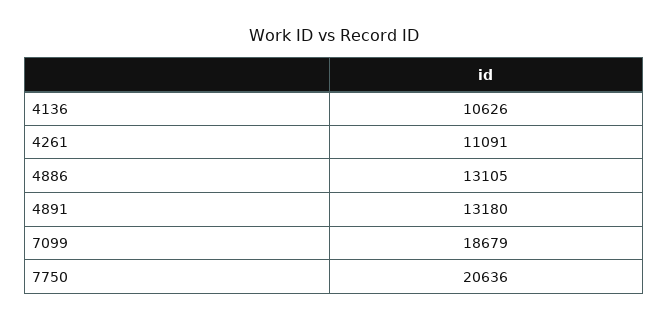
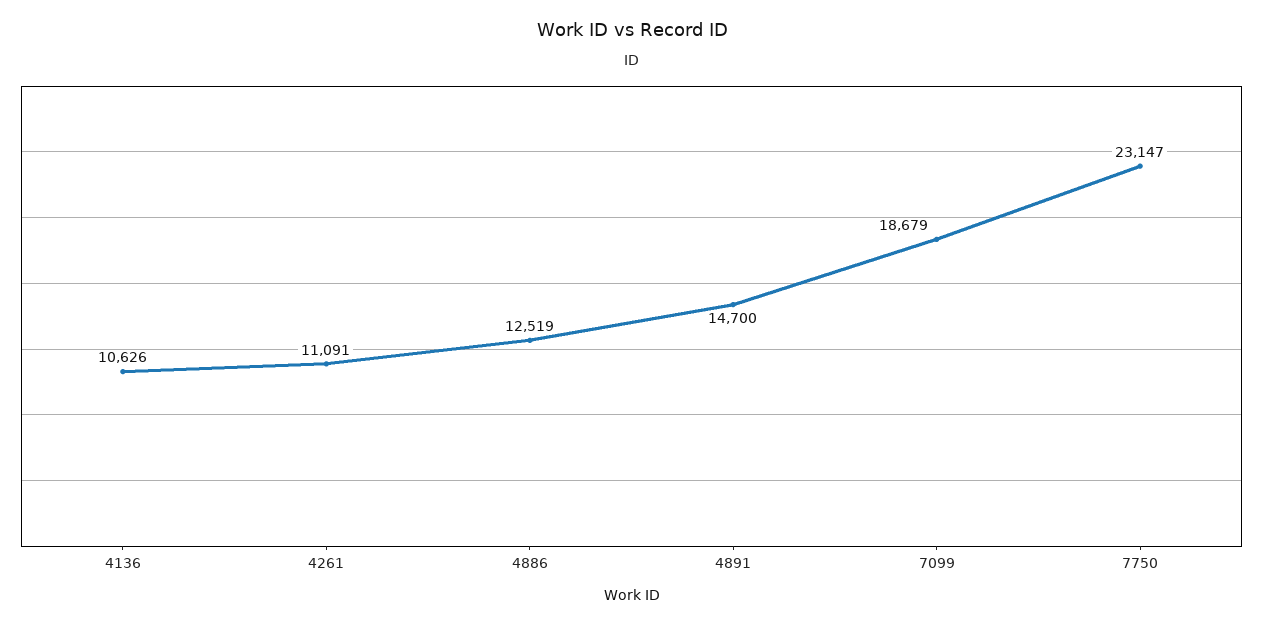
  {
    "4136": 10626,
    "4261": 11091,
-   "4886": 13105,
+   "4886": 12519,
-   "4891": 13180,
+   "4891": 14700,
    "7099": 18679,
-   "7750": 20636
+   "7750": 23147
  }

